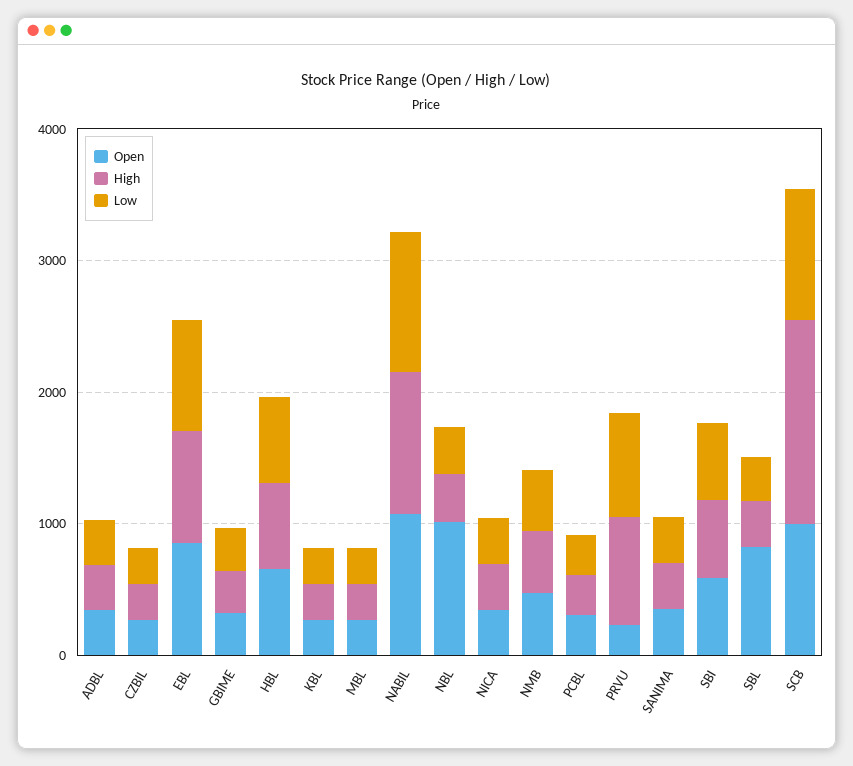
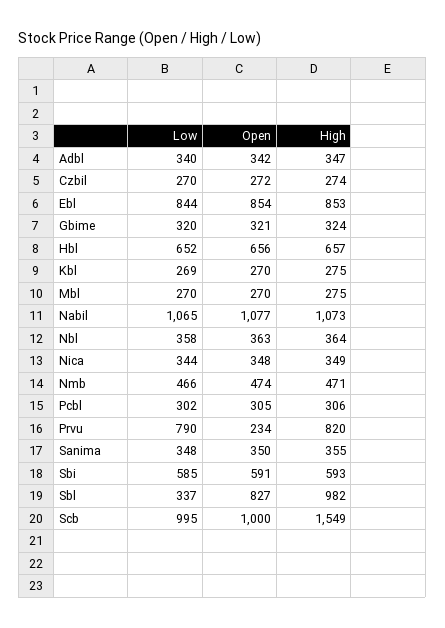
  {
    "Open": {
      "ADBL": 342,
      "CZBIL": 272,
      "EBL": 854,
      "GBIME": 321,
      "HBL": 656,
      "KBL": 270,
      "MBL": 270,
      "NABIL": 1077,
-     "NBL": 1000,
+     "NBL": 363,
      "NICA": 348,
      "NMB": 474,
      "PCBL": 305,
      "PRVU": 234,
      "SANIMA": 350,
      "SBI": 591,
      "SBL": 827,
      "SCB": 1000
    },
    "High": {
      "ADBL": 347,
      "CZBIL": 274,
      "EBL": 853,
      "GBIME": 324,
      "HBL": 657,
      "KBL": 275,
      "MBL": 275,
      "NABIL": 1073,
      "NBL": 364,
      "NICA": 349,
      "NMB": 471,
      "PCBL": 306,
      "PRVU": 820,
      "SANIMA": 355,
      "SBI": 593,
-     "SBL": 400,
+     "SBL": 982,
      "SCB": 1549
    },
    "Low": {
      "ADBL": 340,
      "CZBIL": 270,
      "EBL": 844,
      "GBIME": 320,
      "HBL": 652,
      "KBL": 269,
      "MBL": 270,
      "NABIL": 1065,
      "NBL": 358,
      "NICA": 344,
      "NMB": 466,
      "PCBL": 302,
      "PRVU": 790,
      "SANIMA": 348,
      "SBI": 585,
      "SBL": 337,
      "SCB": 995
    }
  }

